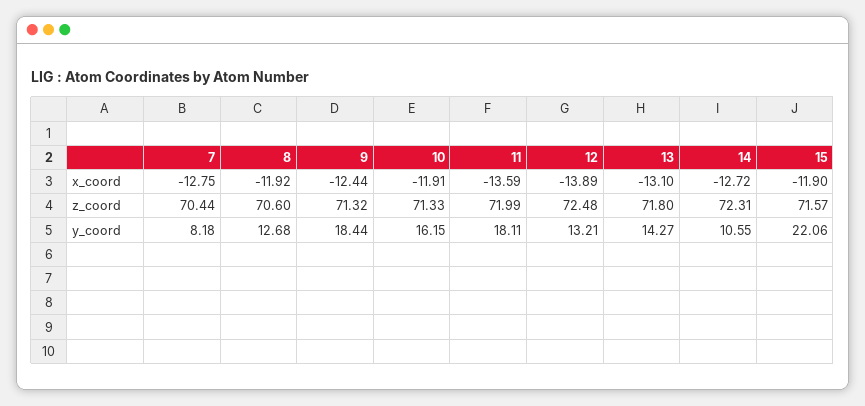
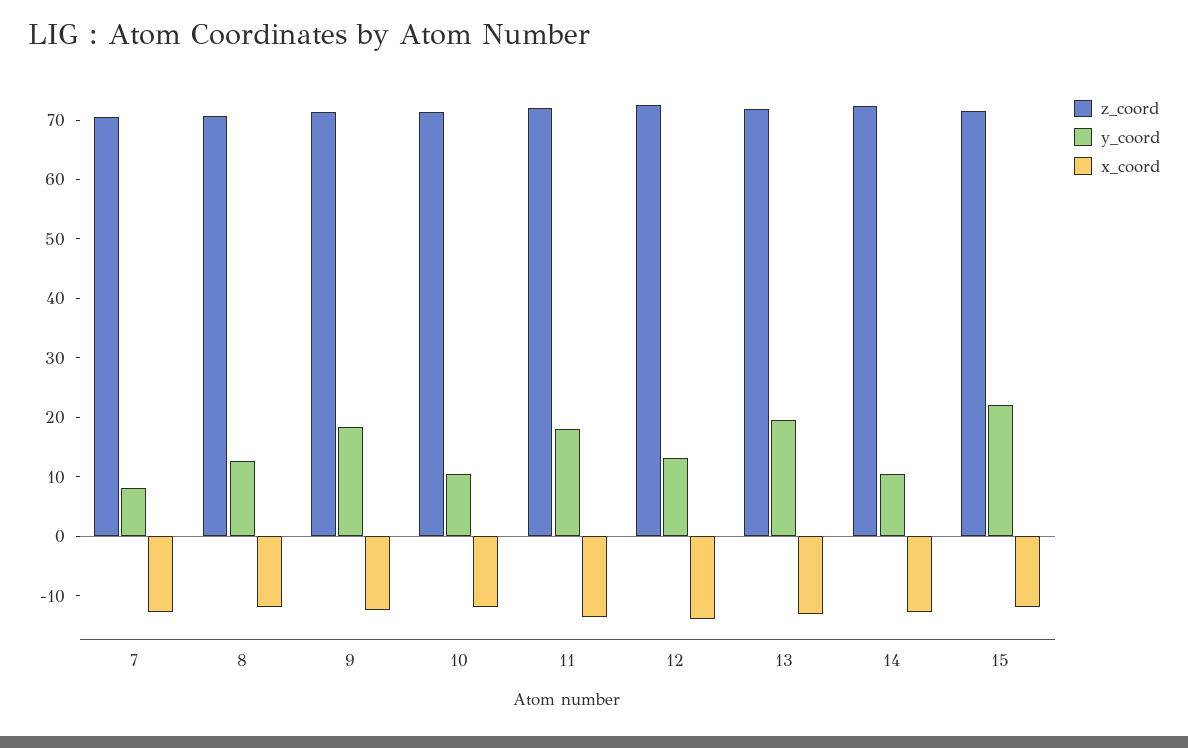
  {
    "x_coord": {
      "7": -12.75,
      "8": -11.92,
      "9": -12.44,
      "10": -11.91,
      "11": -13.59,
      "12": -13.89,
      "13": -13.1,
      "14": -12.72,
      "15": -11.9
    },
    "z_coord": {
      "7": 70.44,
      "8": 70.6,
      "9": 71.32,
      "10": 71.33,
      "11": 71.99,
      "12": 72.48,
      "13": 71.8,
      "14": 72.31,
      "15": 71.57
    },
    "y_coord": {
      "7": 8.18,
      "8": 12.68,
      "9": 18.44,
-     "10": 16.15,
+     "10": 10,
      "11": 18.11,
      "12": 13.21,
-     "13": 14.27,
+     "13": 20,
      "14": 10.55,
      "15": 22.06
    }
  }

